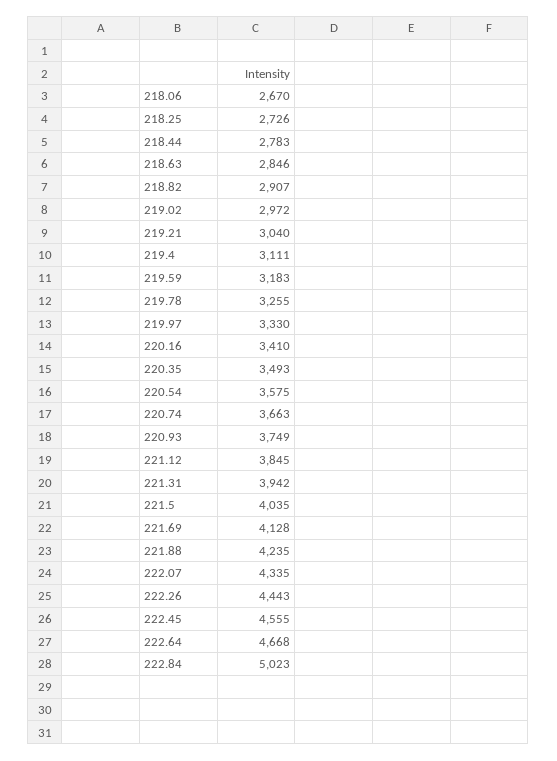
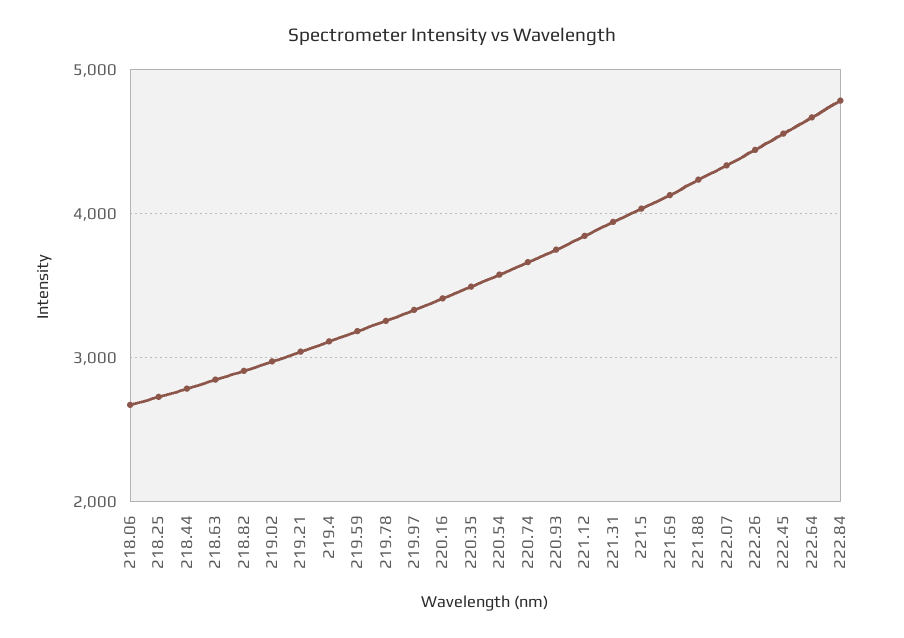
  {
    "218.06": 2670,
    "218.25": 2726,
    "218.44": 2783,
    "218.63": 2846,
    "218.82": 2907,
    "219.02": 2972,
    "219.21": 3040,
    "219.4": 3111,
    "219.59": 3183,
    "219.78": 3255,
    "219.97": 3330,
    "220.16": 3410,
    "220.35": 3493,
    "220.54": 3575,
    "220.74": 3663,
    "220.93": 3749,
    "221.12": 3845,
    "221.31": 3942,
    "221.5": 4035,
    "221.69": 4128,
    "221.88": 4235,
    "222.07": 4335,
    "222.26": 4443,
    "222.45": 4555,
    "222.64": 4668,
-   "222.84": 5023
+   "222.84": 4800
  }

